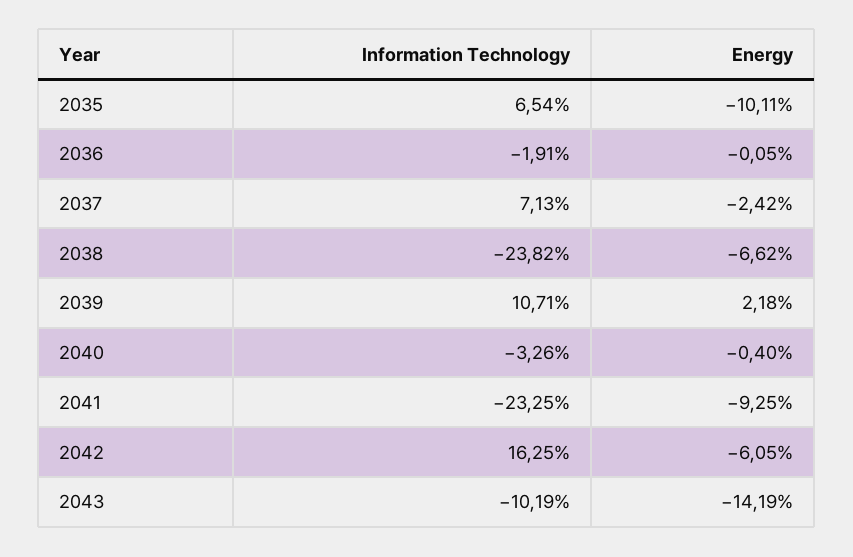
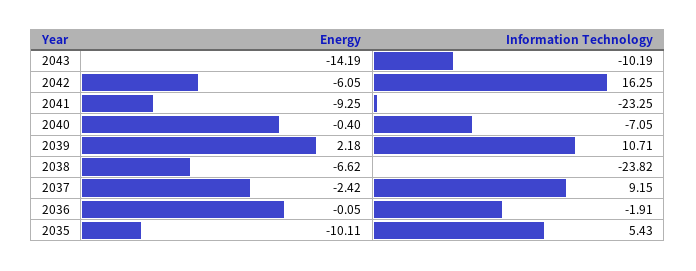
  {
    "Information Technology": {
-     "2035": 6.54,
+     "2035": 5.43,
      "2036": -1.91,
-     "2037": 7.13,
+     "2037": 9.15,
      "2038": -23.82,
      "2039": 10.71,
-     "2040": -3.26,
+     "2040": -7.05,
      "2041": -23.25,
      "2042": 16.25,
      "2043": -10.19
    },
    "Energy": {
      "2035": -10.11,
      "2036": -0.05,
      "2037": -2.42,
      "2038": -6.62,
      "2039": 2.18,
      "2040": -0.4,
      "2041": -9.25,
      "2042": -6.05,
      "2043": -14.19
    }
  }

